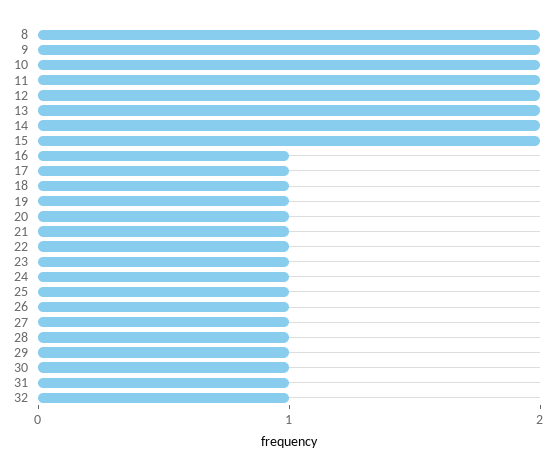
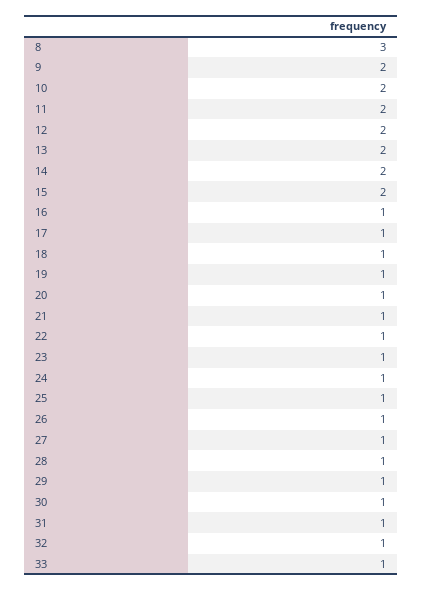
  {
-   "8": 2,
+   "8": 3,
    "9": 2,
    "10": 2,
    "11": 2,
    "12": 2,
    "13": 2,
    "14": 2,
    "15": 2,
    "16": 1,
    "17": 1,
    "18": 1,
    "19": 1,
    "20": 1,
    "21": 1,
    "22": 1,
    "23": 1,
    "24": 1,
    "25": 1,
    "26": 1,
    "27": 1,
    "28": 1,
    "29": 1,
    "30": 1,
    "31": 1,
-   "32": 1
+   "32": 1,
+   "33": 1
  }

